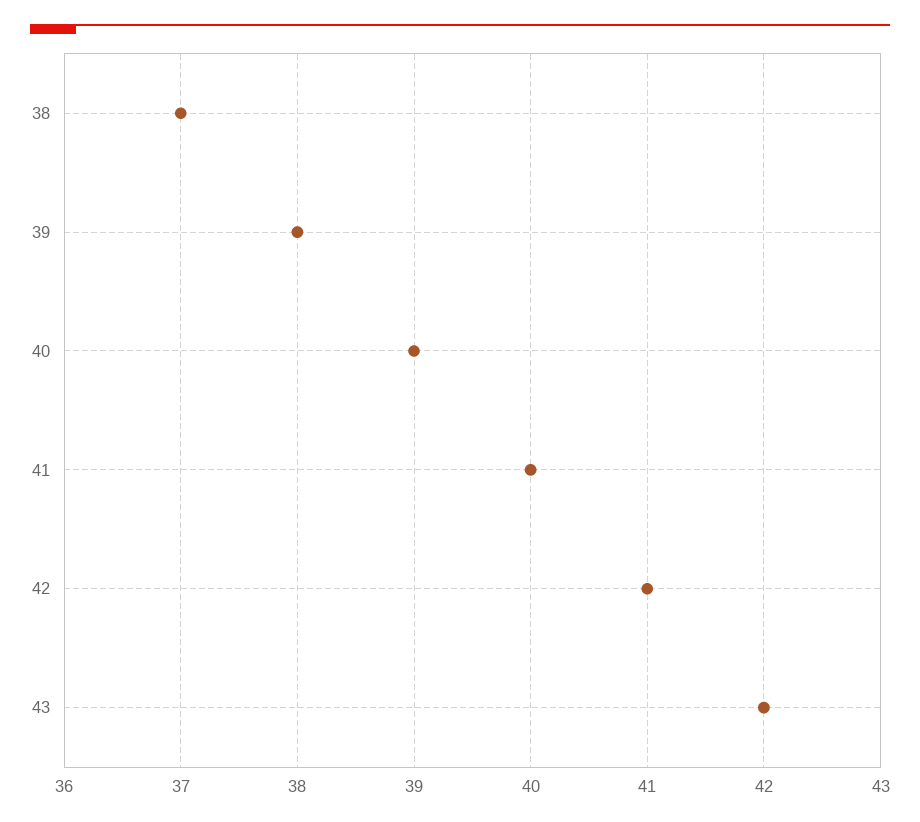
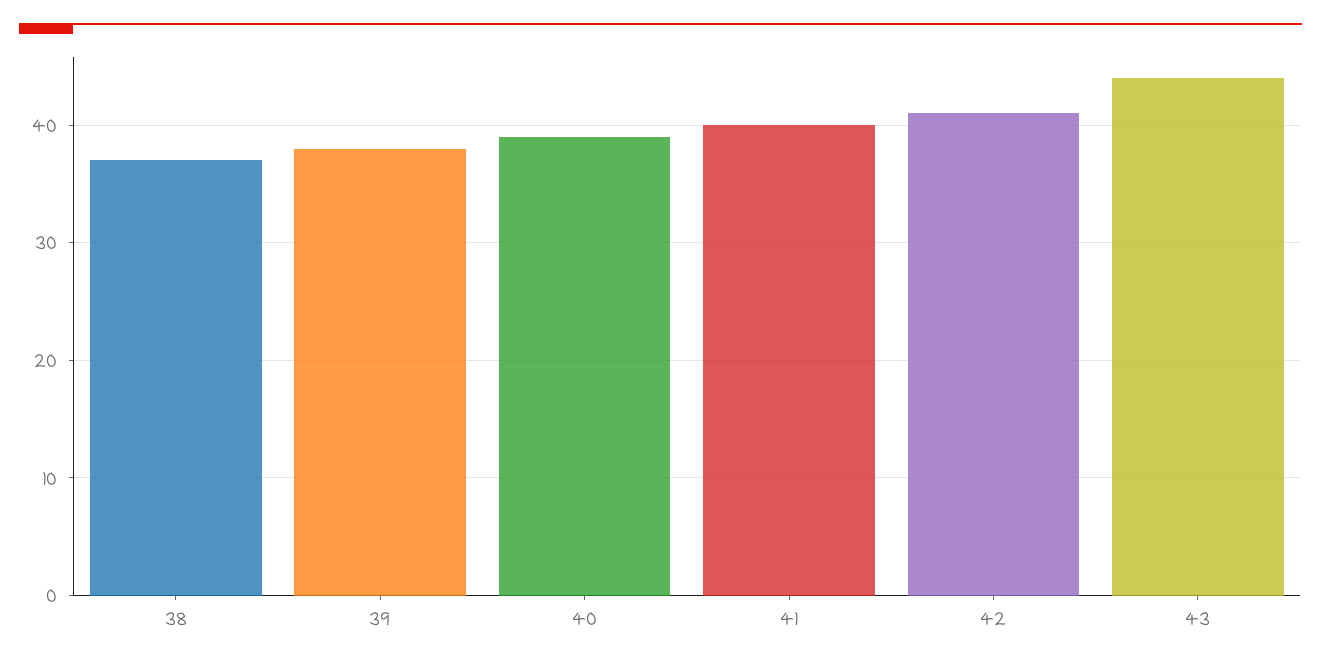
  {
    "38": 37,
    "39": 38,
    "40": 39,
    "41": 40,
    "42": 41,
-   "43": 42
+   "43": 44
  }

